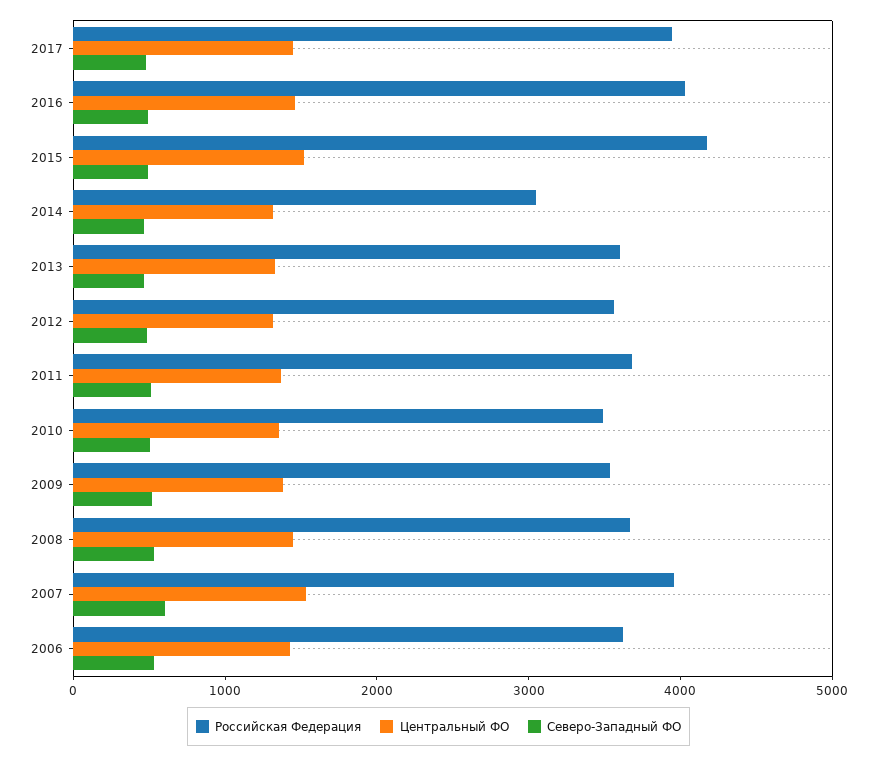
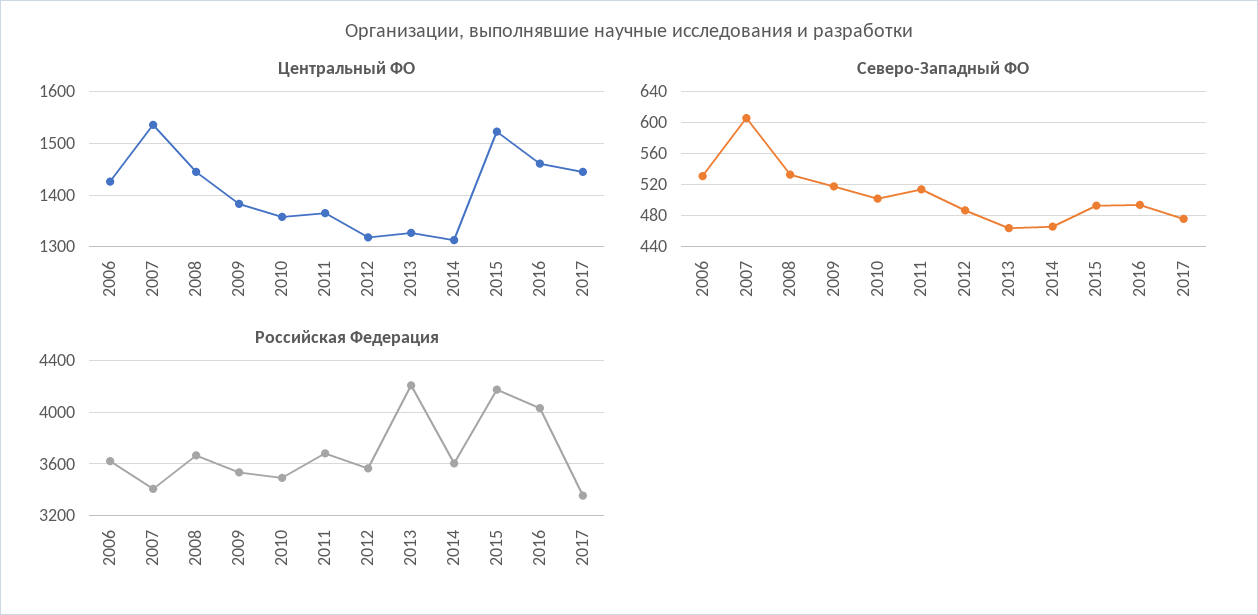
  {
    "Российская Федерация": {
-     "2017": 4000,
+     "2017": 3350,
      "2016": 4050,
      "2015": 4200,
-     "2014": 3000,
+     "2014": 3600,
-     "2013": 3600,
+     "2013": 4200,
      "2012": 3550,
      "2011": 3700,
      "2010": 3500,
      "2009": 3550,
      "2008": 3650,
-     "2007": 4000,
+     "2007": 3400,
      "2006": 3600
    },
    "Центральный ФО": {
      "2017": 1440,
      "2016": 1460,
      "2015": 1520,
      "2014": 1320,
      "2013": 1320,
      "2012": 1320,
      "2011": 1360,
      "2010": 1360,
      "2009": 1380,
      "2008": 1440,
      "2007": 1540,
      "2006": 1420
    },
    "Северо-Западный ФО": {
      "2017": 480,
      "2016": 490,
      "2015": 490,
      "2014": 470,
      "2013": 460,
      "2012": 490,
      "2011": 510,
      "2010": 500,
      "2009": 520,
      "2008": 530,
      "2007": 610,
      "2006": 530
    }
  }

